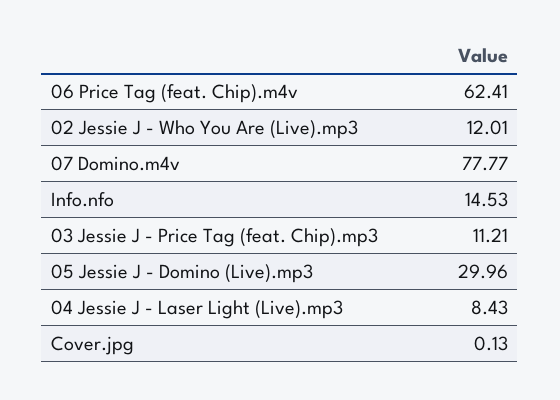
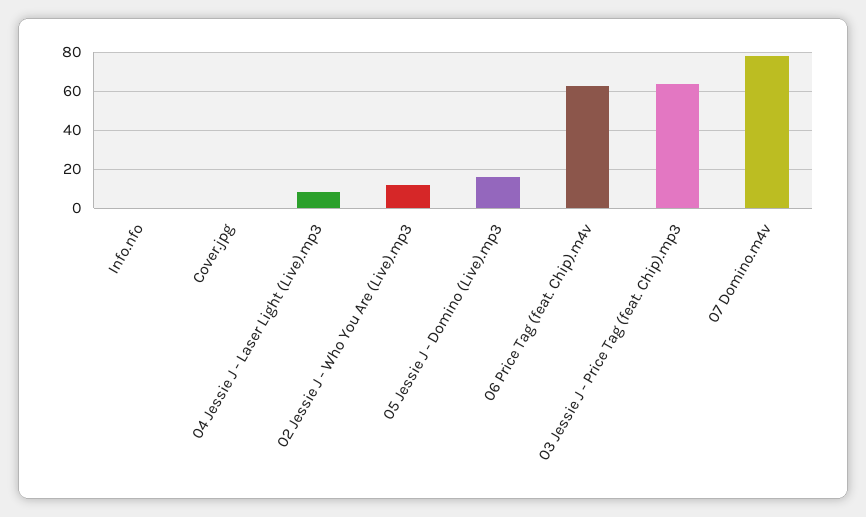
  {
    "06 Price Tag (feat. Chip).m4v": 62.41,
    "02 Jessie J - Who You Are (Live).mp3": 12.01,
    "07 Domino.m4v": 77.77,
-   "Info.nfo": 14.53,
+   "Info.nfo": 0,
-   "03 Jessie J - Price Tag (feat. Chip).mp3": 11.21,
+   "03 Jessie J - Price Tag (feat. Chip).mp3": 65,
-   "05 Jessie J - Domino (Live).mp3": 29.96,
+   "05 Jessie J - Domino (Live).mp3": 15,
    "04 Jessie J - Laser Light (Live).mp3": 8.43,
    "Cover.jpg": 0.13
  }

